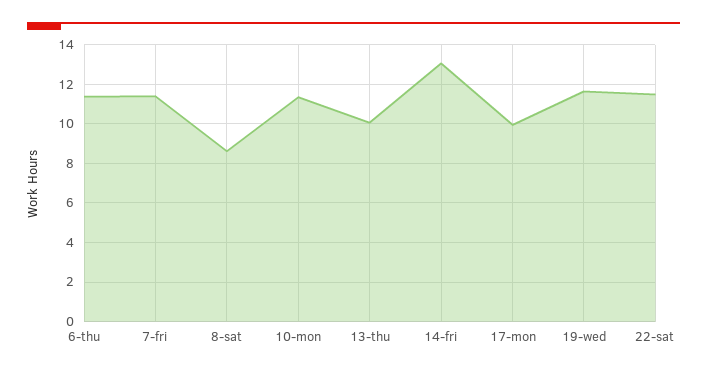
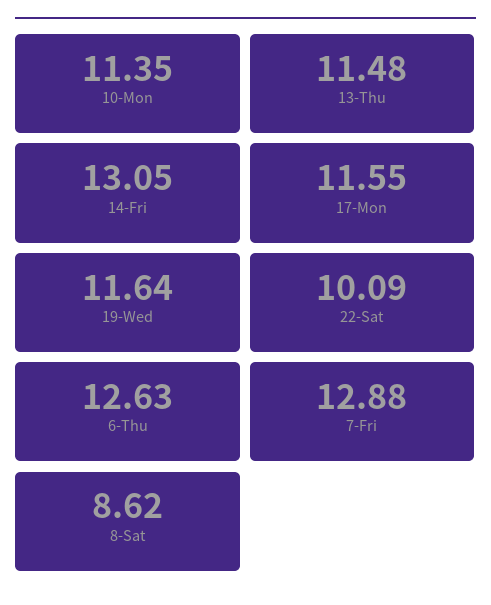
  {
-   "6-thu": 11.5,
+   "6-thu": 12.63,
-   "7-fri": 11.5,
+   "7-fri": 12.88,
    "8-sat": 8.62,
    "10-mon": 11.35,
-   "13-thu": 10,
+   "13-thu": 11.48,
    "14-fri": 13.05,
-   "17-mon": 10,
+   "17-mon": 11.55,
    "19-wed": 11.64,
-   "22-sat": 11.5
+   "22-sat": 10.09
  }

